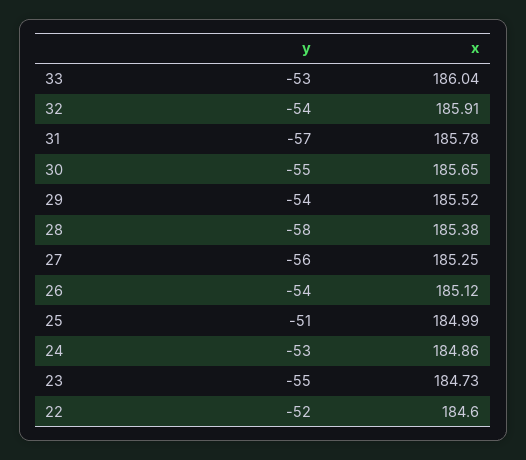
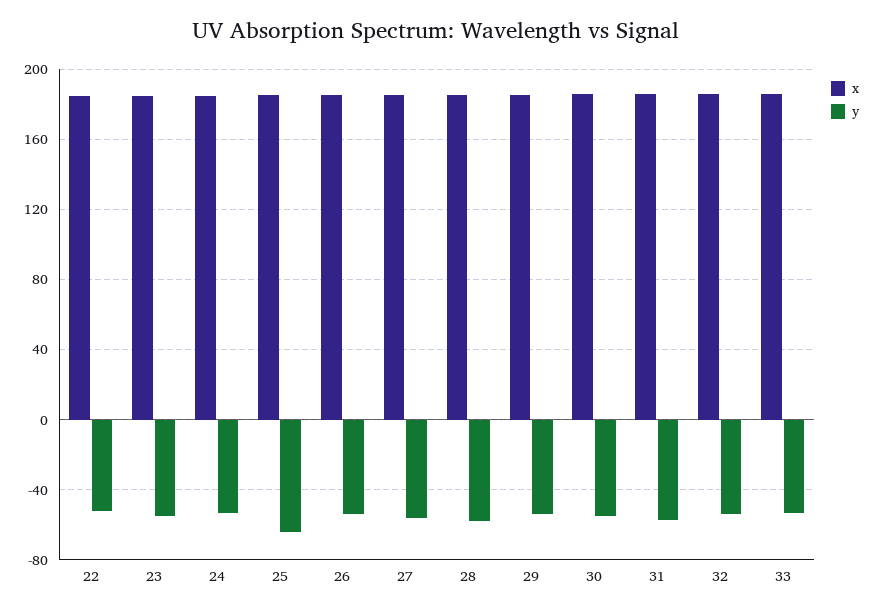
  {
    "y": {
      "33": -53,
      "32": -54,
      "31": -57,
      "30": -55,
      "29": -54,
      "28": -58,
      "27": -56,
      "26": -54,
-     "25": -51,
+     "25": -65,
      "24": -53,
      "23": -55,
      "22": -52
    },
    "x": {
      "33": 186.04,
      "32": 185.91,
      "31": 185.78,
      "30": 185.65,
      "29": 185.52,
      "28": 185.38,
      "27": 185.25,
      "26": 185.12,
      "25": 184.99,
      "24": 184.86,
      "23": 184.73,
      "22": 184.6
    }
  }

